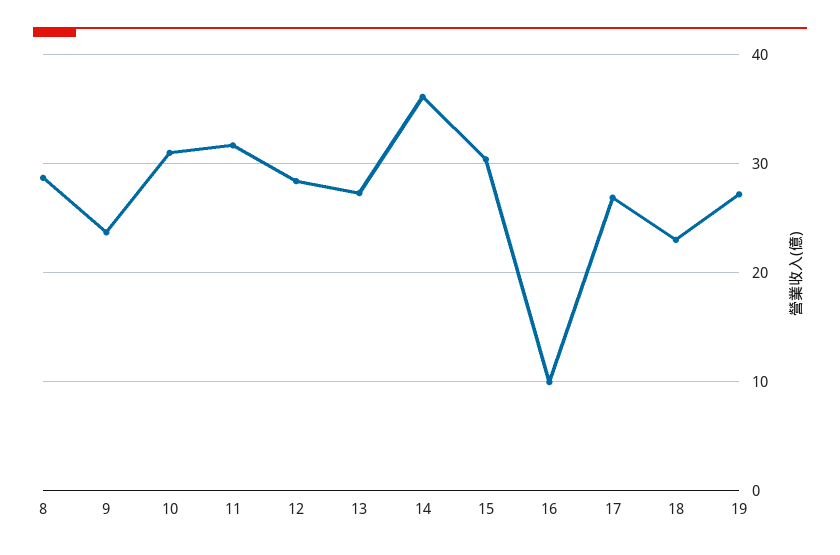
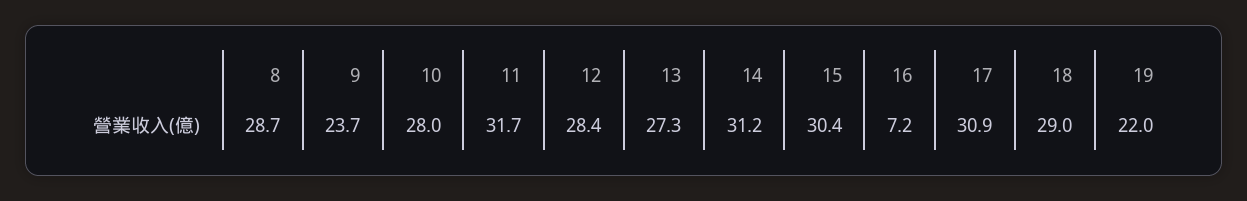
  {
    "8": 28.7,
    "9": 23.7,
-   "10": 31,
+   "10": 28,
    "11": 31.7,
    "12": 28.4,
    "13": 27.3,
-   "14": 36,
+   "14": 31.2,
    "15": 30.4,
-   "16": 10,
+   "16": 7.2,
-   "17": 27,
+   "17": 30.9,
-   "18": 23,
+   "18": 29,
-   "19": 27
+   "19": 22
  }

